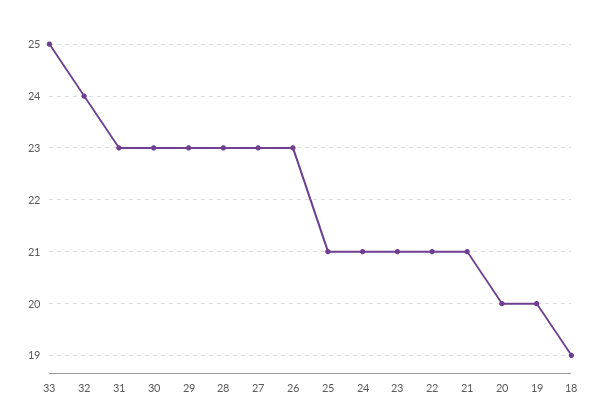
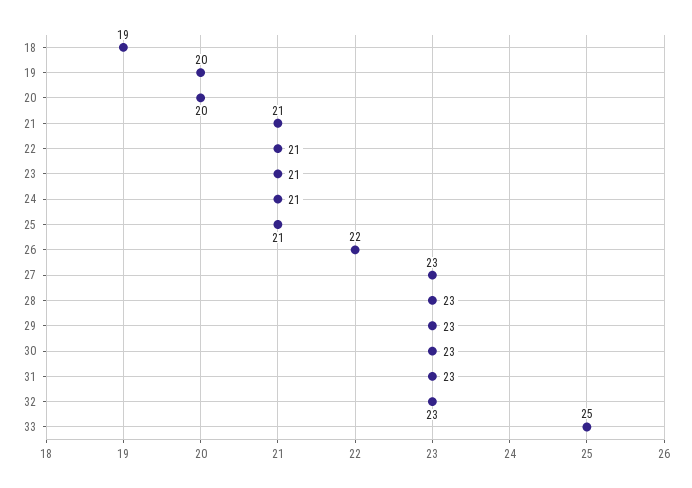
  {
    "33": 25,
-   "32": 24,
+   "32": 23,
    "31": 23,
    "30": 23,
    "29": 23,
    "28": 23,
    "27": 23,
-   "26": 23,
+   "26": 22,
    "25": 21,
    "24": 21,
    "23": 21,
    "22": 21,
    "21": 21,
    "20": 20,
    "19": 20,
    "18": 19
  }

